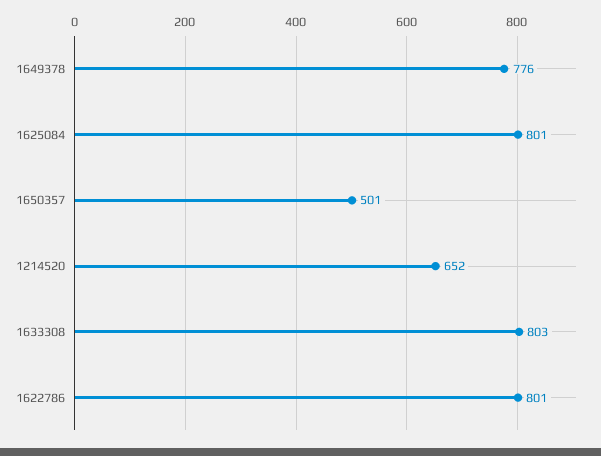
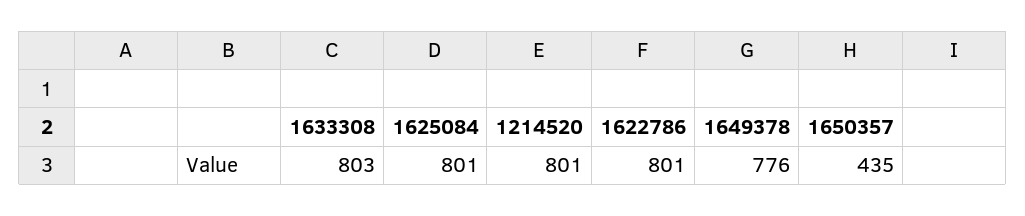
  {
    "1649378": 776,
    "1625084": 801,
-   "1650357": 501,
+   "1650357": 435,
-   "1214520": 652,
+   "1214520": 801,
    "1633308": 803,
    "1622786": 801
  }

